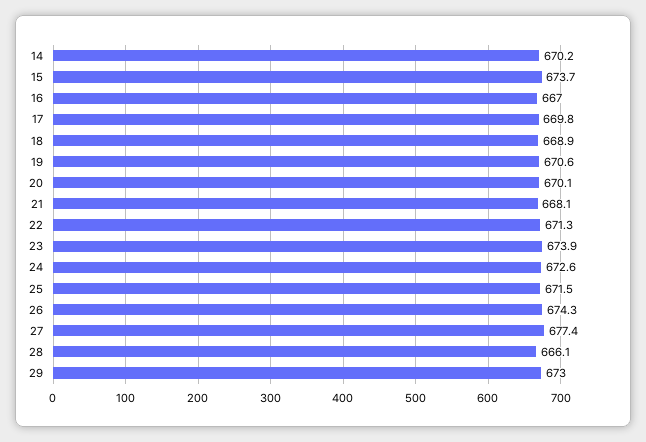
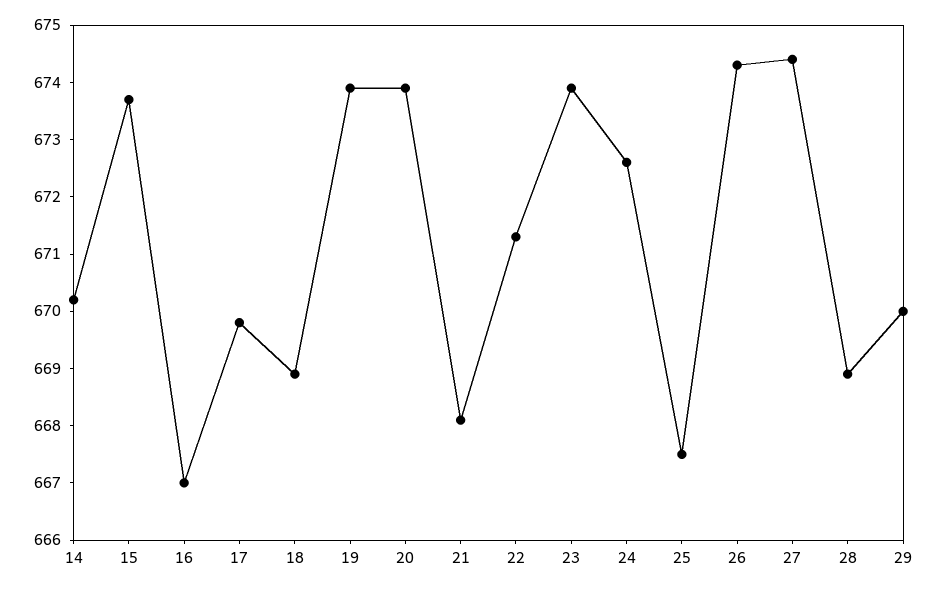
  {
    "14": 670.2,
    "15": 673.7,
    "16": 667,
    "17": 669.8,
    "18": 668.9,
-   "19": 670.6,
+   "19": 674,
-   "20": 670.1,
+   "20": 674,
    "21": 668.1,
    "22": 671.3,
    "23": 673.9,
    "24": 672.6,
-   "25": 671.5,
+   "25": 667.5,
    "26": 674.3,
-   "27": 677.4,
+   "27": 674.5,
-   "28": 666.1,
+   "28": 669,
-   "29": 673
+   "29": 670
  }

